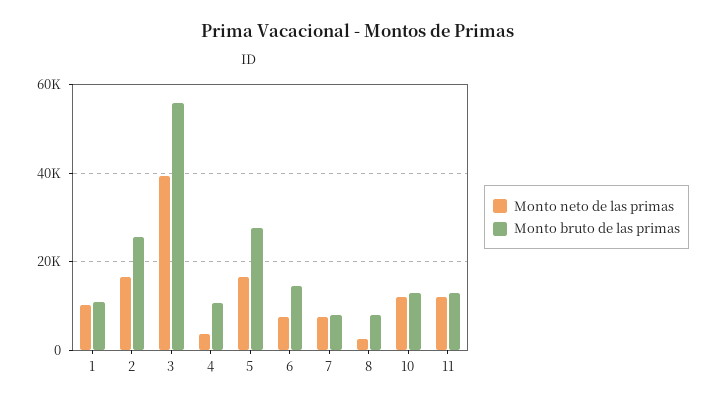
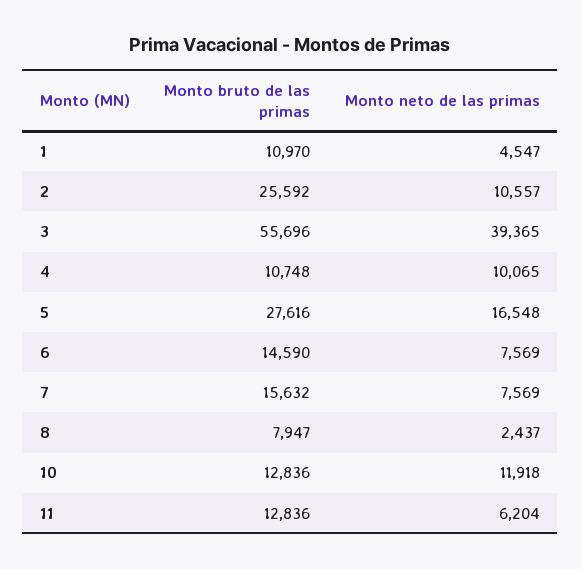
  {
    "Monto neto de las primas": {
-     "1": 10000,
+     "1": 4547,
-     "2": 16000,
+     "2": 10557,
      "3": 39365,
-     "4": 4000,
+     "4": 10065,
      "5": 16548,
      "6": 7569,
      "7": 7569,
      "8": 2437,
      "10": 11918,
-     "11": 12000
+     "11": 6204
    },
    "Monto bruto de las primas": {
      "1": 10970,
      "2": 25592,
      "3": 55696,
      "4": 10748,
      "5": 27616,
      "6": 14590,
-     "7": 8000,
+     "7": 15632,
      "8": 7947,
      "10": 12836,
      "11": 12836
    }
  }

